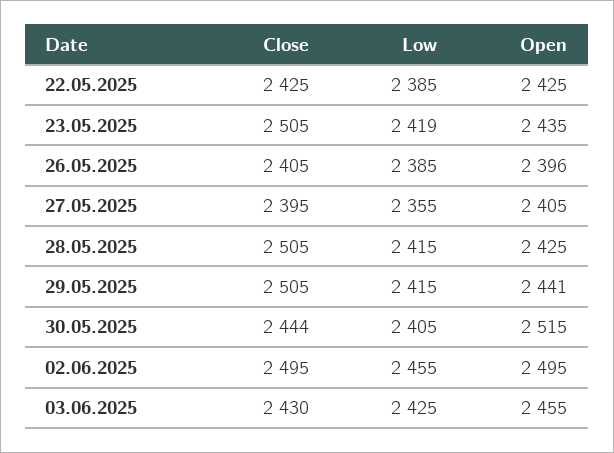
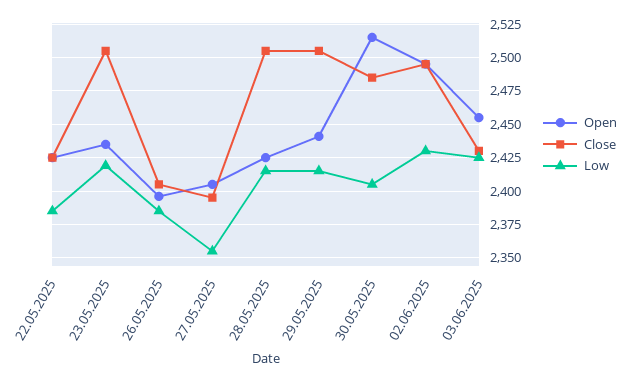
  {
    "Close": {
      "22.05.2025": 2425,
      "23.05.2025": 2505,
      "26.05.2025": 2405,
      "27.05.2025": 2395,
      "28.05.2025": 2505,
      "29.05.2025": 2505,
-     "30.05.2025": 2444,
+     "30.05.2025": 2485,
      "02.06.2025": 2495,
      "03.06.2025": 2430
    },
    "Low": {
      "22.05.2025": 2385,
      "23.05.2025": 2419,
      "26.05.2025": 2385,
      "27.05.2025": 2355,
      "28.05.2025": 2415,
      "29.05.2025": 2415,
      "30.05.2025": 2405,
-     "02.06.2025": 2455,
+     "02.06.2025": 2430,
      "03.06.2025": 2425
    },
    "Open": {
      "22.05.2025": 2425,
      "23.05.2025": 2435,
      "26.05.2025": 2396,
      "27.05.2025": 2405,
      "28.05.2025": 2425,
      "29.05.2025": 2441,
      "30.05.2025": 2515,
      "02.06.2025": 2495,
      "03.06.2025": 2455
    }
  }

